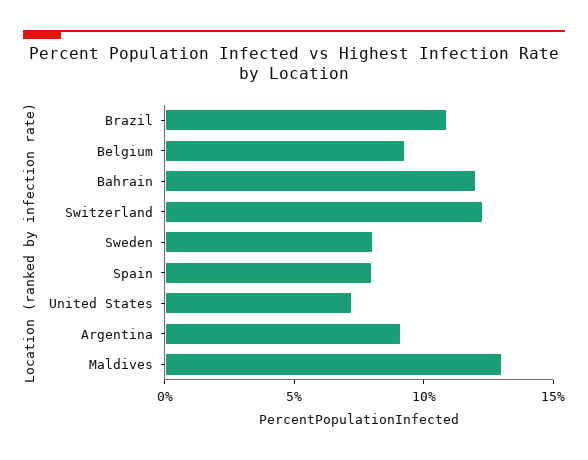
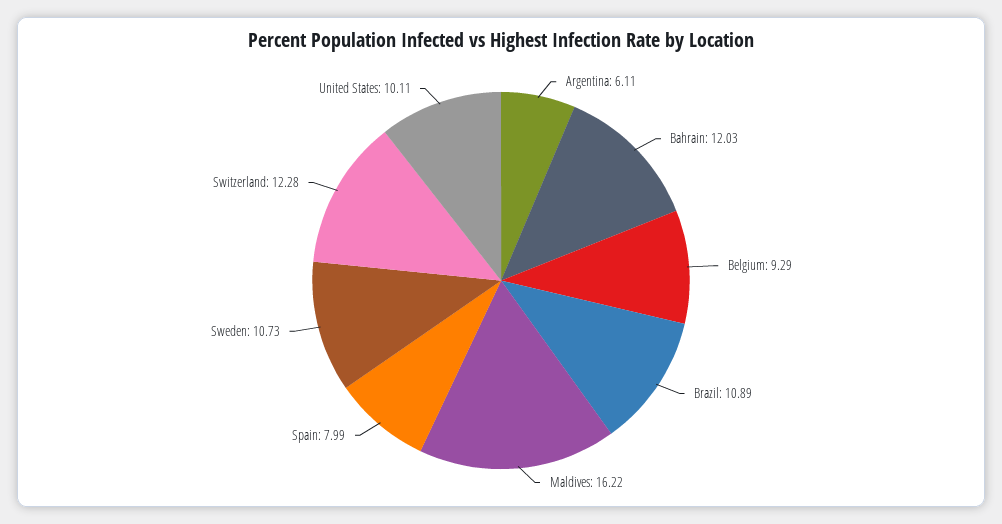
  {
    "Brazil": 10.89,
    "Belgium": 9.29,
    "Bahrain": 12.03,
    "Switzerland": 12.28,
-   "Sweden": 8,
+   "Sweden": 10.73,
    "Spain": 7.99,
-   "United States": 7,
+   "United States": 10.11,
-   "Argentina": 9,
+   "Argentina": 6.11,
-   "Maldives": 13
+   "Maldives": 16.22
  }

